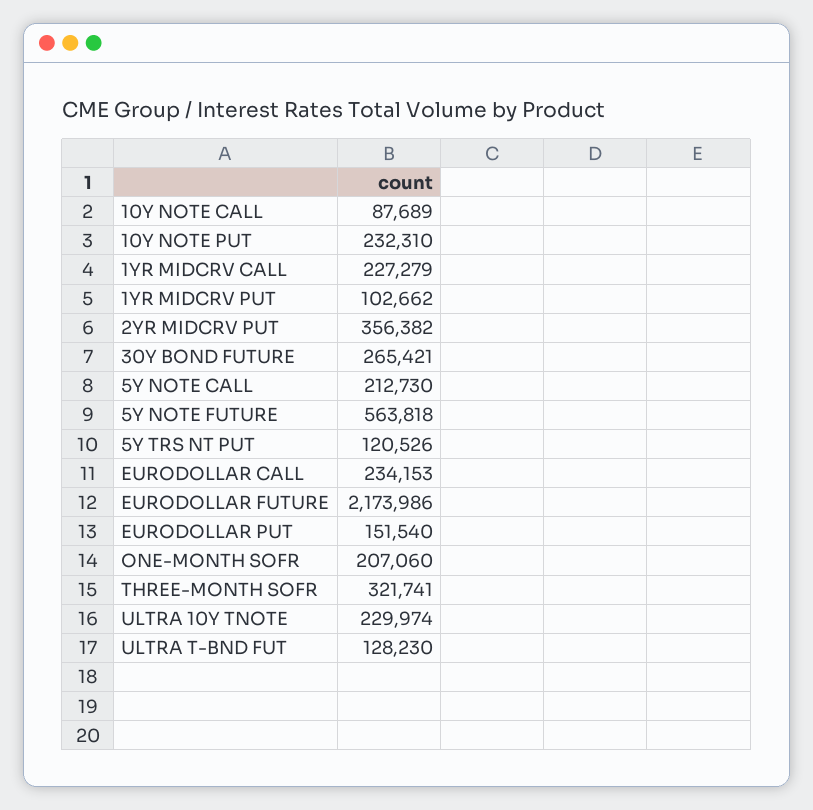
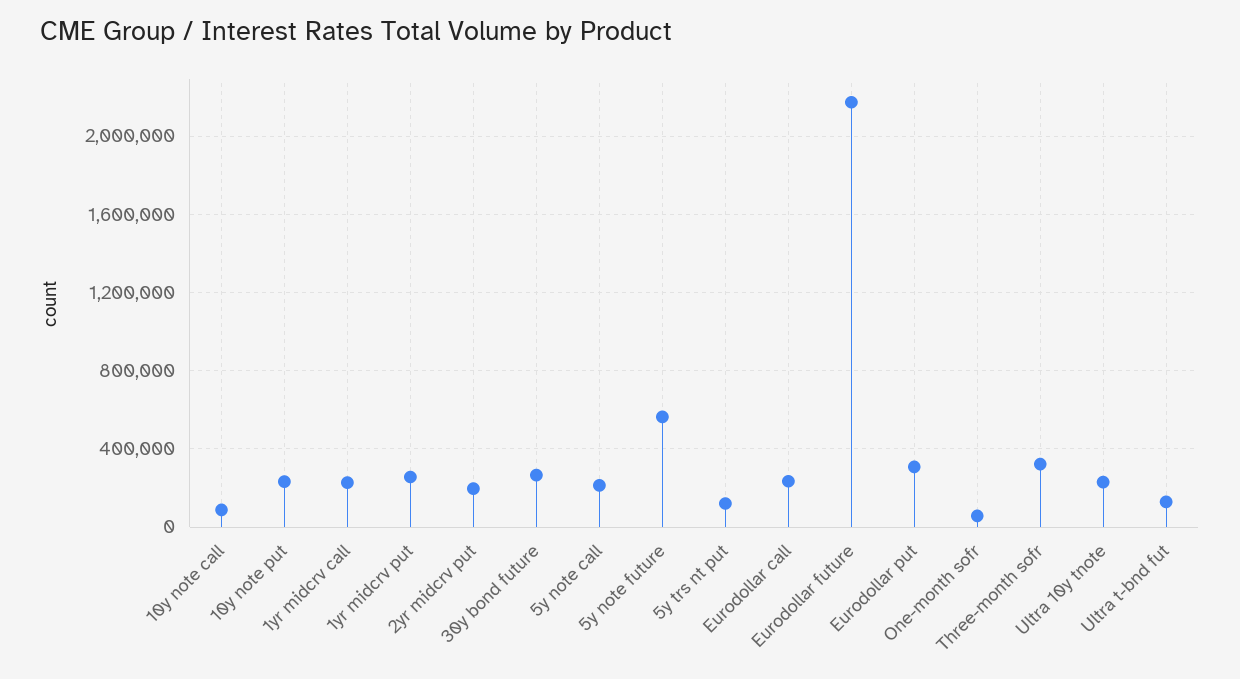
  {
    "10Y NOTE CALL": 87689,
    "10Y NOTE PUT": 232310,
    "1YR MIDCRV CALL": 227279,
-   "1YR MIDCRV PUT": 102662,
+   "1YR MIDCRV PUT": 250000,
-   "2YR MIDCRV PUT": 356382,
+   "2YR MIDCRV PUT": 200000,
    "30Y BOND FUTURE": 265421,
    "5Y NOTE CALL": 212730,
    "5Y NOTE FUTURE": 563818,
    "5Y TRS NT PUT": 120526,
    "EURODOLLAR CALL": 234153,
    "EURODOLLAR FUTURE": 2173986,
-   "EURODOLLAR PUT": 151540,
+   "EURODOLLAR PUT": 300000,
-   "ONE-MONTH SOFR": 207060,
+   "ONE-MONTH SOFR": 50000,
    "THREE-MONTH SOFR": 321741,
    "ULTRA 10Y TNOTE": 229974,
    "ULTRA T-BND FUT": 128230
  }

